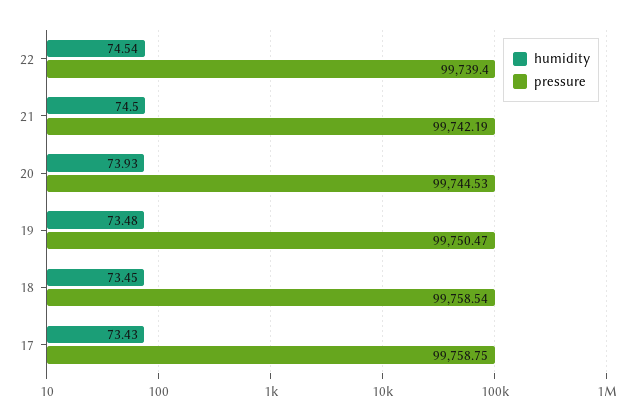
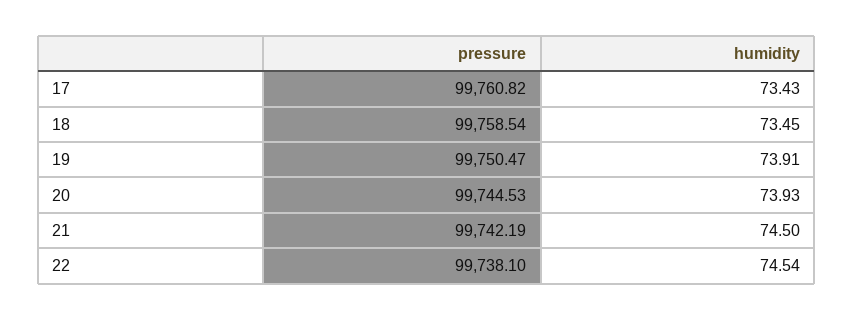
  {
    "humidity": {
      "22": 74.54,
      "21": 74.5,
      "20": 73.93,
-     "19": 73.48,
+     "19": 73.91,
      "18": 73.45,
      "17": 73.43
    },
    "pressure": {
-     "22": 99739.4,
+     "22": 99738.1,
      "21": 99742.19,
      "20": 99744.53,
      "19": 99750.47,
      "18": 99758.54,
-     "17": 99758.75
+     "17": 99760.82
    }
  }

